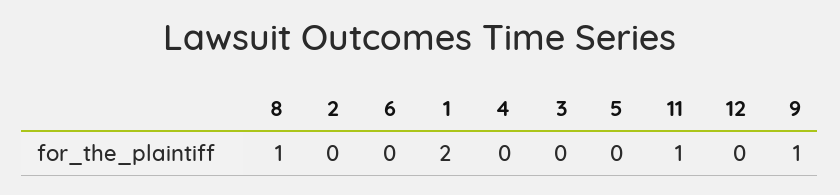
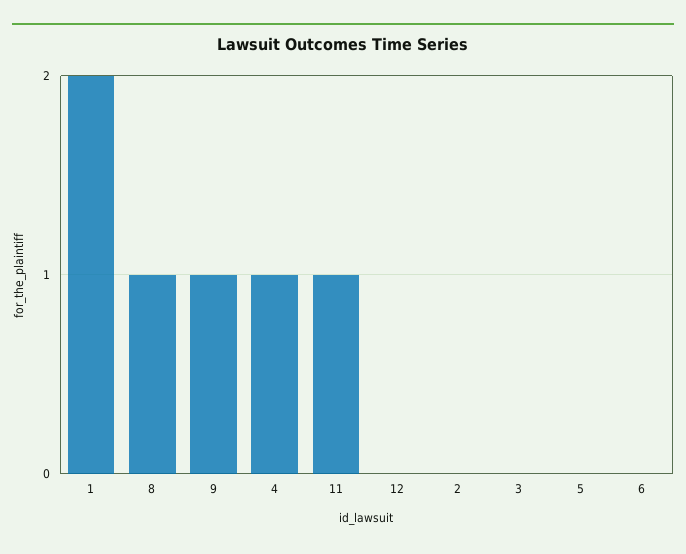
  {
    "8": 1,
    "2": 0,
    "6": 0,
    "1": 2,
-   "4": 0,
+   "4": 1,
    "3": 0,
    "5": 0,
    "11": 1,
    "12": 0,
    "9": 1
  }

